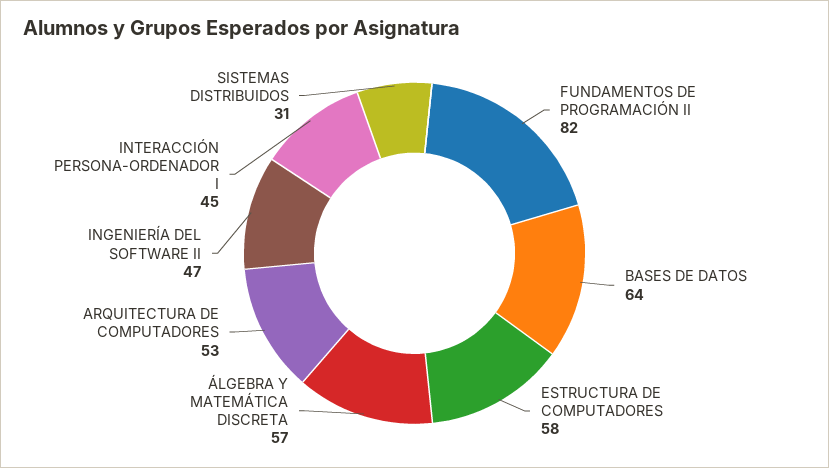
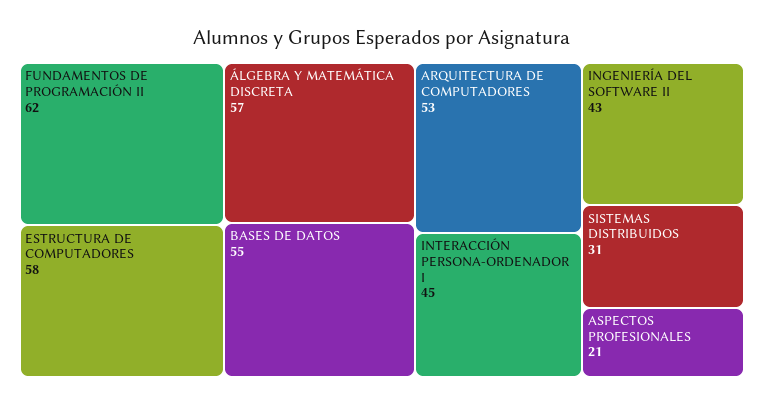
  {
-   "FUNDAMENTOS DE PROGRAMACIÓN II": 82,
+   "FUNDAMENTOS DE PROGRAMACIÓN II": 62,
-   "BASES DE DATOS": 64,
+   "BASES DE DATOS": 55,
    "ESTRUCTURA DE COMPUTADORES": 58,
    "ÁLGEBRA Y MATEMÁTICA DISCRETA": 57,
    "ARQUITECTURA DE COMPUTADORES": 53,
-   "INGENIERÍA DEL SOFTWARE II": 47,
+   "INGENIERÍA DEL SOFTWARE II": 43,
    "INTERACCIÓN PERSONA-ORDENADOR I": 45,
-   "SISTEMAS DISTRIBUIDOS": 31
+   "SISTEMAS DISTRIBUIDOS": 31,
+   "ASPECTOS PROFESIONALES": 21
  }

